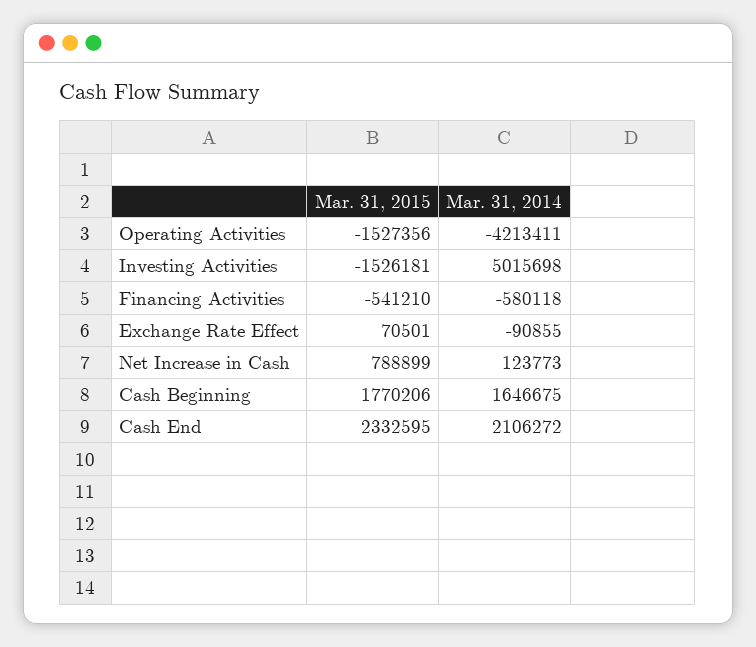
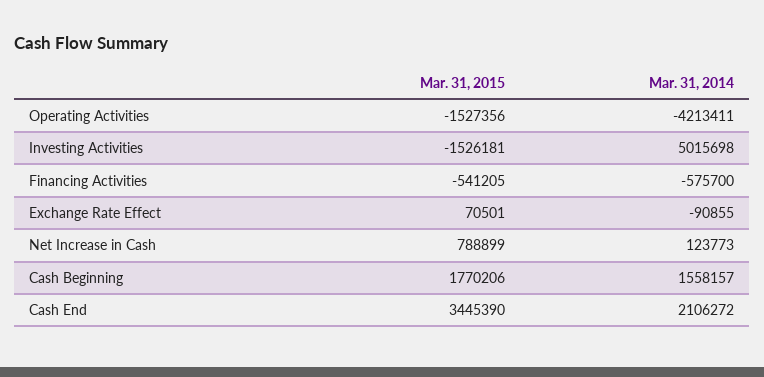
  {
    "Mar. 31, 2015": {
      "Operating Activities": -1527356,
      "Investing Activities": -1526181,
-     "Financing Activities": -541210,
+     "Financing Activities": -541205,
      "Exchange Rate Effect": 70501,
      "Net Increase in Cash": 788899,
      "Cash Beginning": 1770206,
-     "Cash End": 2332595
+     "Cash End": 3445390
    },
    "Mar. 31, 2014": {
      "Operating Activities": -4213411,
      "Investing Activities": 5015698,
-     "Financing Activities": -580118,
+     "Financing Activities": -575700,
      "Exchange Rate Effect": -90855,
      "Net Increase in Cash": 123773,
-     "Cash Beginning": 1646675,
+     "Cash Beginning": 1558157,
      "Cash End": 2106272
    }
  }

